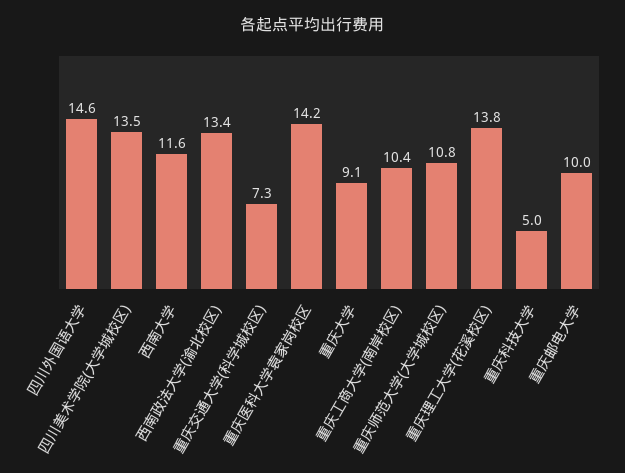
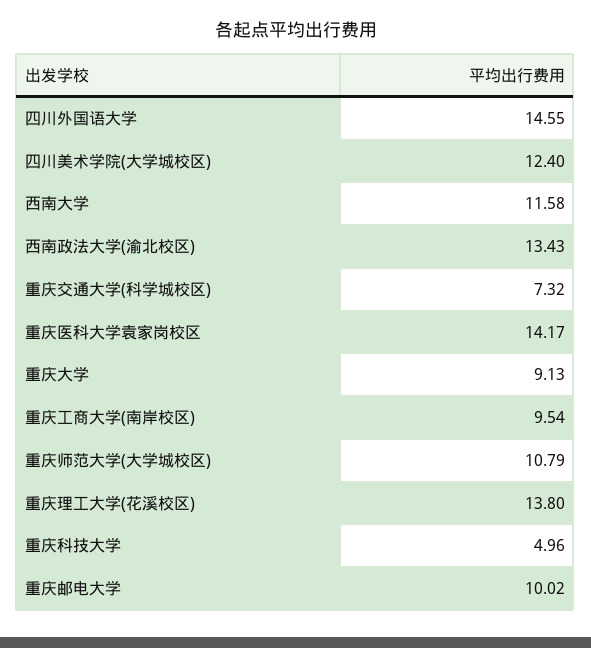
  {
    "四川外国语大学": 14.55,
-   "四川美术学院(大学城校区)": 13.5,
+   "四川美术学院(大学城校区)": 12.4,
    "西南大学": 11.58,
    "西南政法大学(渝北校区)": 13.43,
    "重庆交通大学(科学城校区)": 7.32,
    "重庆医科大学袁家岗校区": 14.17,
    "重庆大学": 9.13,
-   "重庆工商大学(南岸校区)": 10.4,
+   "重庆工商大学(南岸校区)": 9.54,
    "重庆师范大学(大学城校区)": 10.79,
    "重庆理工大学(花溪校区)": 13.8,
    "重庆科技大学": 4.96,
    "重庆邮电大学": 10.02
  }

